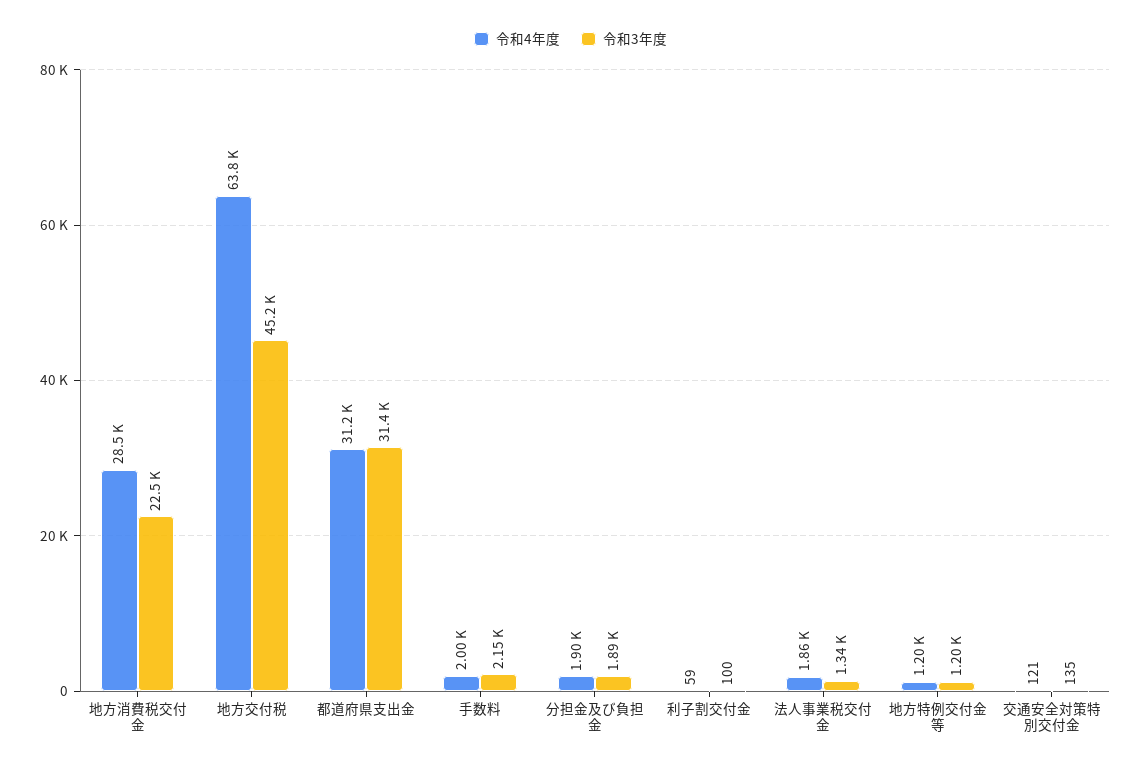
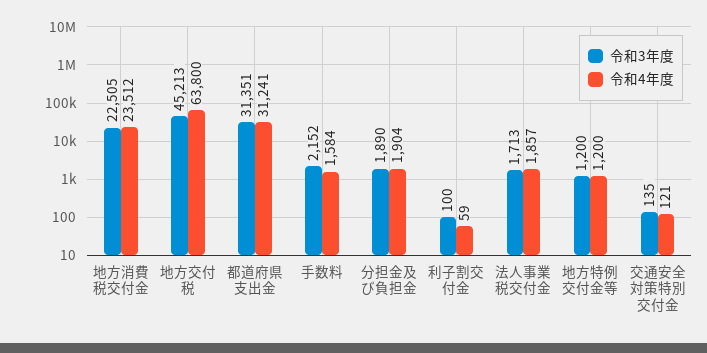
  {
    "令和4年度": {
-     "地方消費税交付金": 28500,
+     "地方消費税交付金": 23512,
      "地方交付税": 63800,
      "都道府県支出金": 31241,
-     "手数料": 2000,
+     "手数料": 1584,
      "分担金及び負担金": 1904,
      "利子割交付金": 59,
      "法人事業税交付金": 1857,
      "地方特例交付金等": 1200,
      "交通安全対策特別交付金": 121
    },
    "令和3年度": {
      "地方消費税交付金": 22505,
      "地方交付税": 45213,
      "都道府県支出金": 31351,
      "手数料": 2152,
      "分担金及び負担金": 1890,
      "利子割交付金": 100,
-     "法人事業税交付金": 1340,
+     "法人事業税交付金": 1713,
      "地方特例交付金等": 1200,
      "交通安全対策特別交付金": 135
    }
  }

